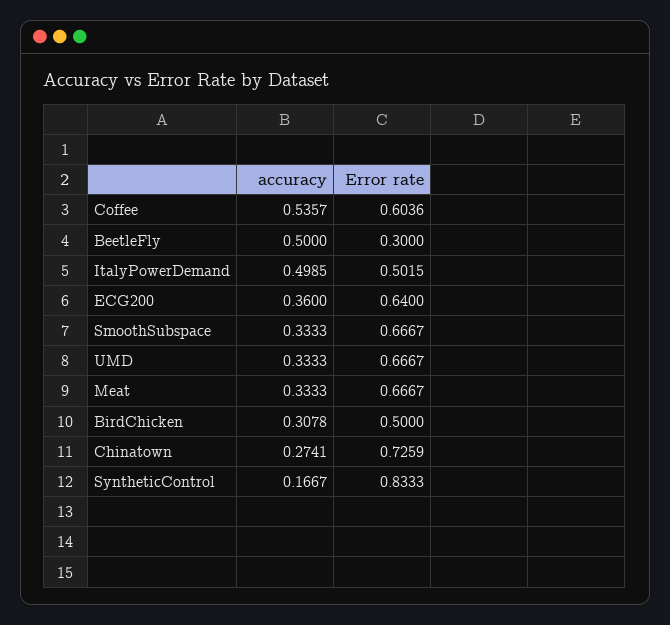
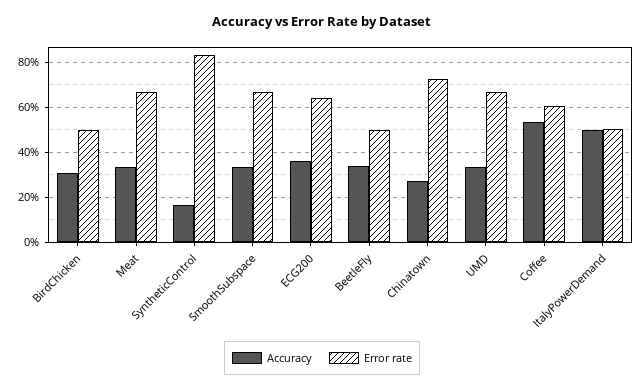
  {
    "accuracy": {
      "Coffee": 0.5357,
-     "BeetleFly": 0.5,
+     "BeetleFly": 0.35,
      "ItalyPowerDemand": 0.4985,
      "ECG200": 0.36,
      "SmoothSubspace": 0.3333,
      "UMD": 0.3333,
      "Meat": 0.3333,
      "BirdChicken": 0.3078,
      "Chinatown": 0.2741,
      "SyntheticControl": 0.1667
    },
    "Error rate": {
      "Coffee": 0.6036,
-     "BeetleFly": 0.3,
+     "BeetleFly": 0.5,
      "ItalyPowerDemand": 0.5015,
      "ECG200": 0.64,
      "SmoothSubspace": 0.6667,
      "UMD": 0.6667,
      "Meat": 0.6667,
      "BirdChicken": 0.5,
      "Chinatown": 0.7259,
      "SyntheticControl": 0.8333
    }
  }

